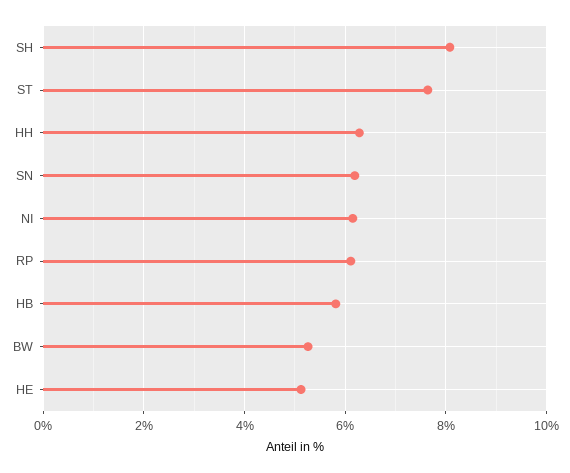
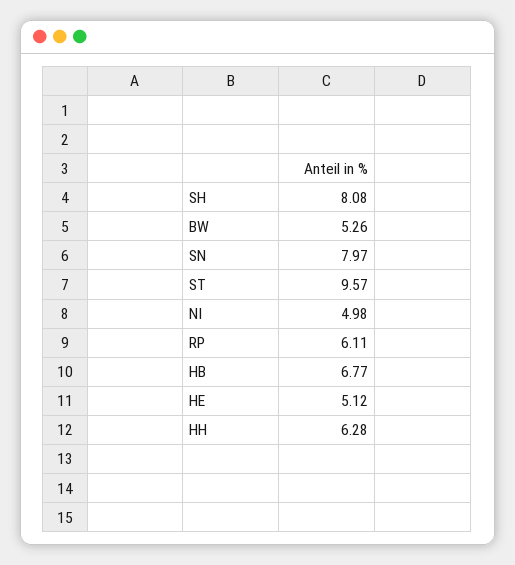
  {
    "SH": 8.08,
-   "ST": 7.6,
+   "ST": 9.57,
    "HH": 6.28,
-   "SN": 6.2,
+   "SN": 7.97,
-   "NI": 6.2,
+   "NI": 4.98,
    "RP": 6.11,
-   "HB": 5.8,
+   "HB": 6.77,
    "BW": 5.26,
    "HE": 5.12
  }

